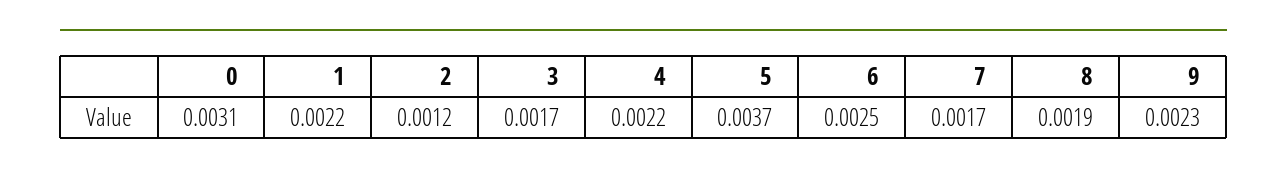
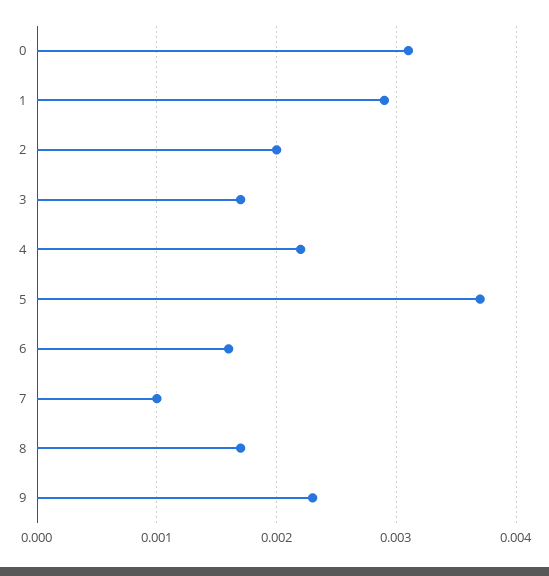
  {
    "0": 0.0031,
-   "1": 0.0022,
+   "1": 0.0029,
-   "2": 0.0012,
+   "2": 0.002,
    "3": 0.0017,
    "4": 0.0022,
    "5": 0.0037,
-   "6": 0.0025,
+   "6": 0.0016,
-   "7": 0.0017,
+   "7": 0.001,
-   "8": 0.0019,
+   "8": 0.0017,
    "9": 0.0023
  }

